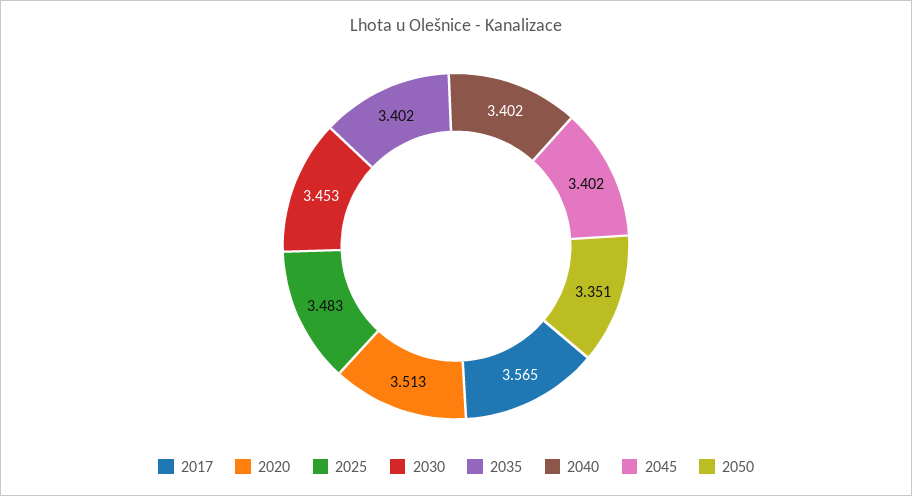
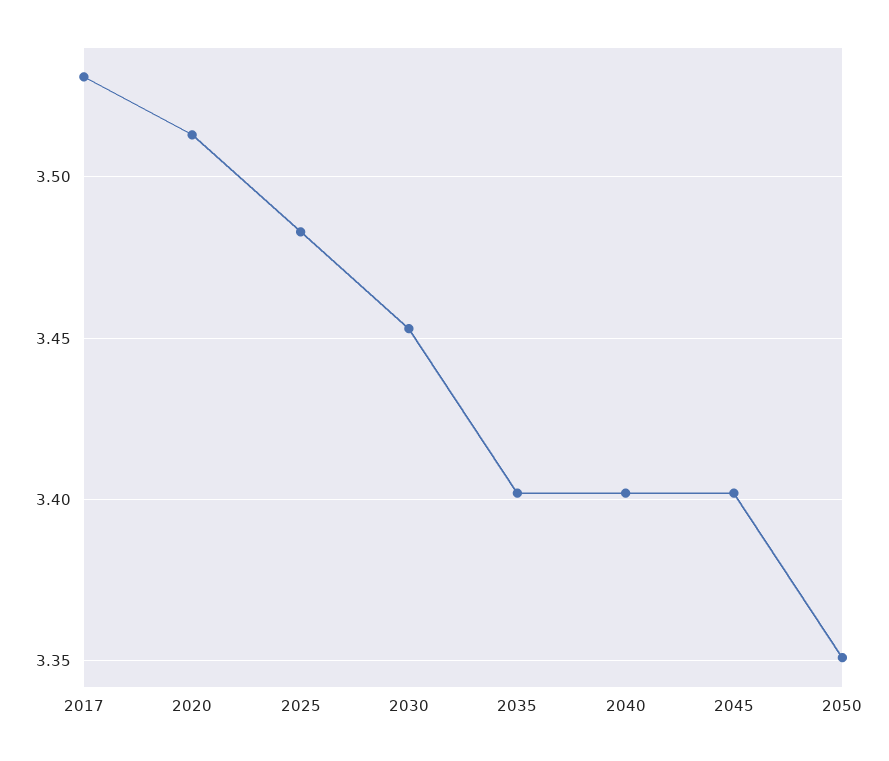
  {
-   "2017": 3.565,
+   "2017": 3.53,
    "2020": 3.513,
    "2025": 3.483,
    "2030": 3.453,
    "2035": 3.402,
    "2040": 3.402,
    "2045": 3.402,
    "2050": 3.351
  }

